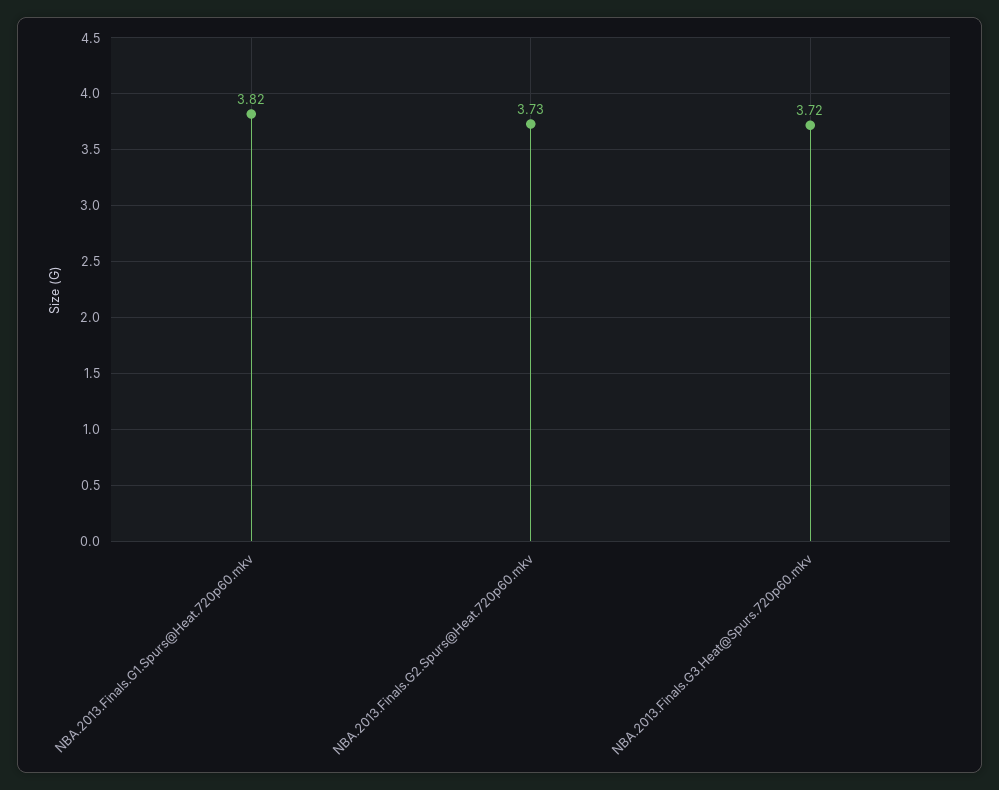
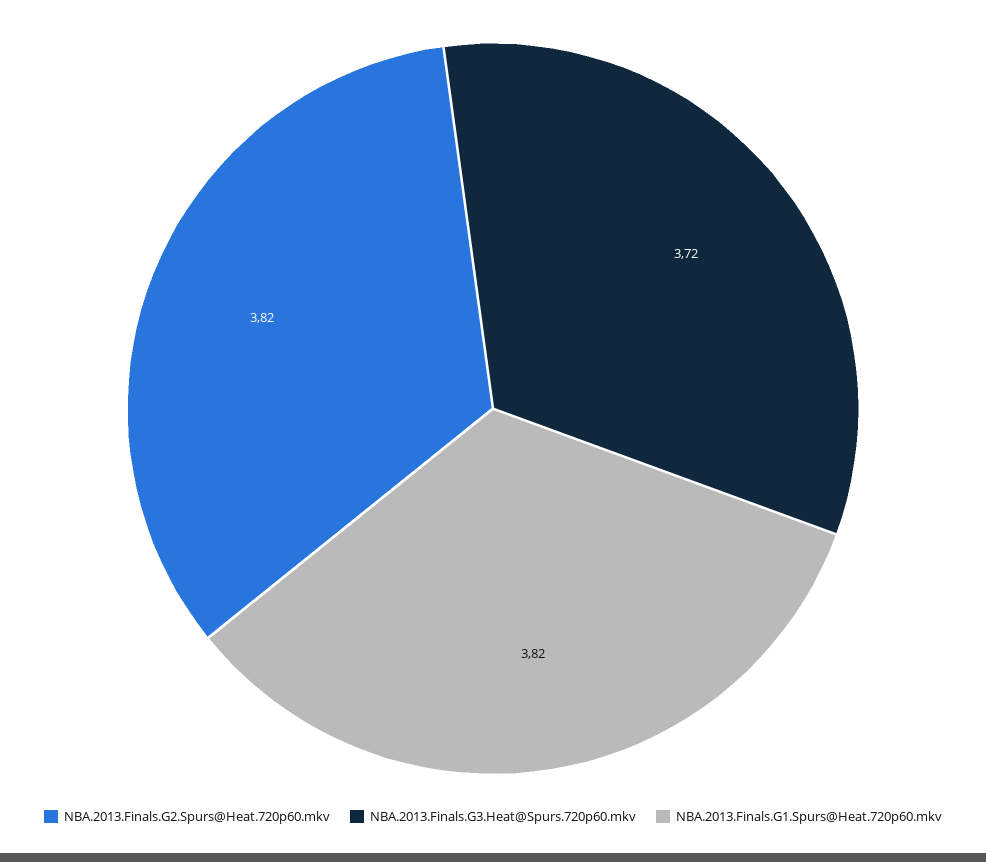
  {
    "NBA.2013.Finals.G1.Spurs@Heat.720p60.mkv": 3.82,
-   "NBA.2013.Finals.G2.Spurs@Heat.720p60.mkv": 3.73,
+   "NBA.2013.Finals.G2.Spurs@Heat.720p60.mkv": 3.82,
    "NBA.2013.Finals.G3.Heat@Spurs.720p60.mkv": 3.72
  }

